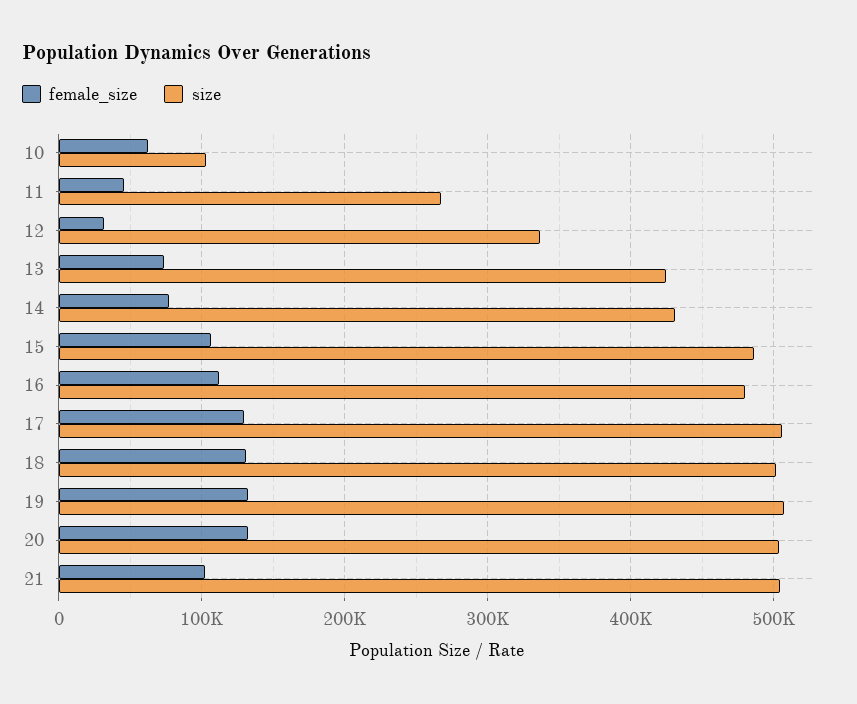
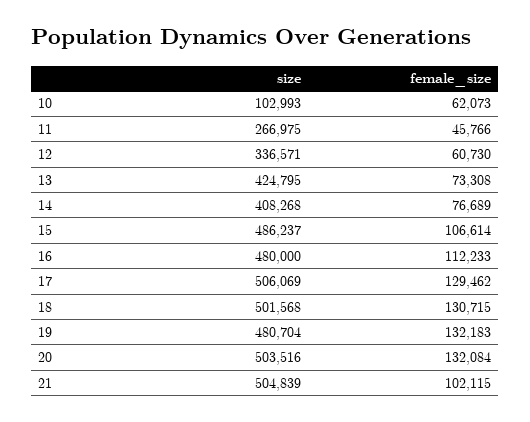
  {
    "female_size": {
      "10": 62073,
      "11": 45766,
-     "12": 30000,
+     "12": 60730,
      "13": 73308,
      "14": 76689,
      "15": 106614,
      "16": 112233,
      "17": 129462,
      "18": 130715,
      "19": 132183,
      "20": 132084,
      "21": 102115
    },
    "size": {
      "10": 102993,
      "11": 266975,
      "12": 336571,
      "13": 424795,
-     "14": 430000,
+     "14": 408268,
      "15": 486237,
      "16": 480000,
      "17": 506069,
      "18": 501568,
-     "19": 510000,
+     "19": 480704,
      "20": 503516,
      "21": 504839
    }
  }

